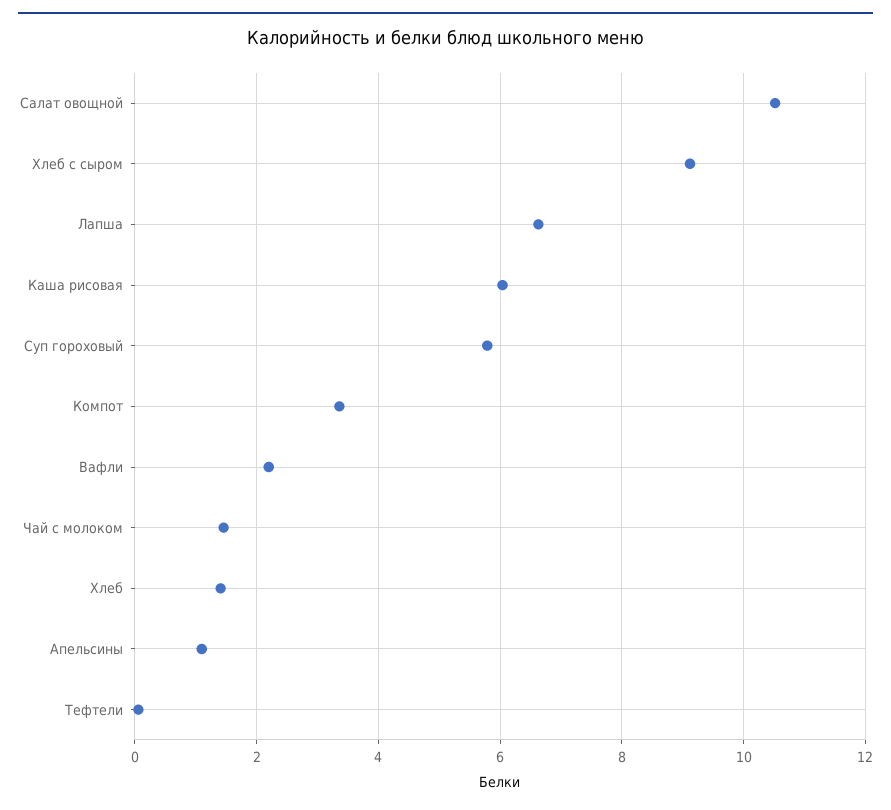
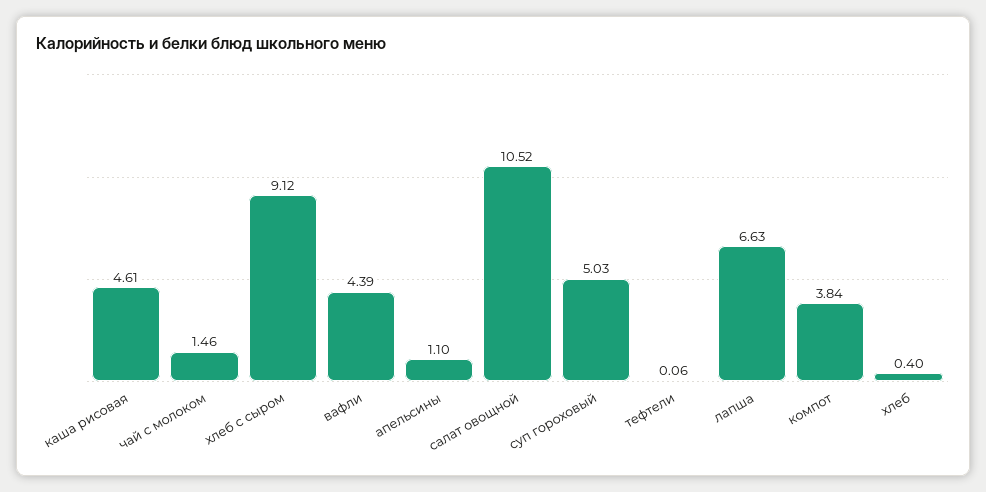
  {
    "Салат овощной": 10.52,
    "Хлеб с сыром": 9.12,
    "Лапша": 6.63,
-   "Каша рисовая": 6,
+   "Каша рисовая": 4.61,
-   "Суп гороховый": 5.8,
+   "Суп гороховый": 5.03,
-   "Компот": 3.4,
+   "Компот": 3.84,
-   "Вафли": 2.2,
+   "Вафли": 4.39,
    "Чай с молоком": 1.46,
-   "Хлеб": 1.4,
+   "Хлеб": 0.4,
    "Апельсины": 1.1,
    "Тефтели": 0.06
  }

